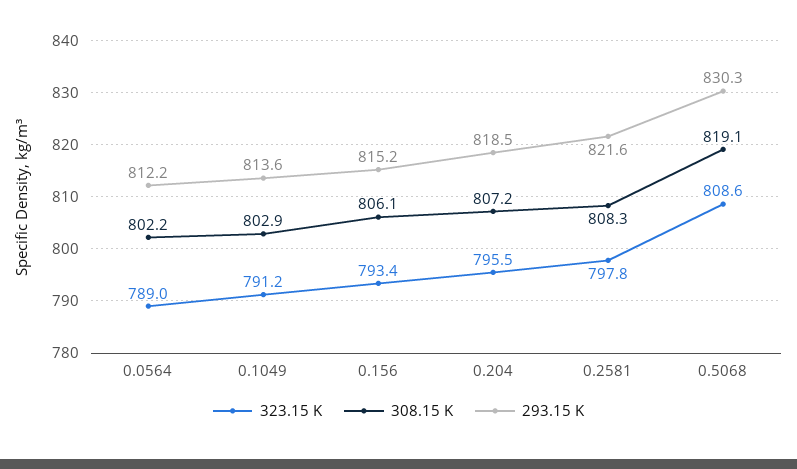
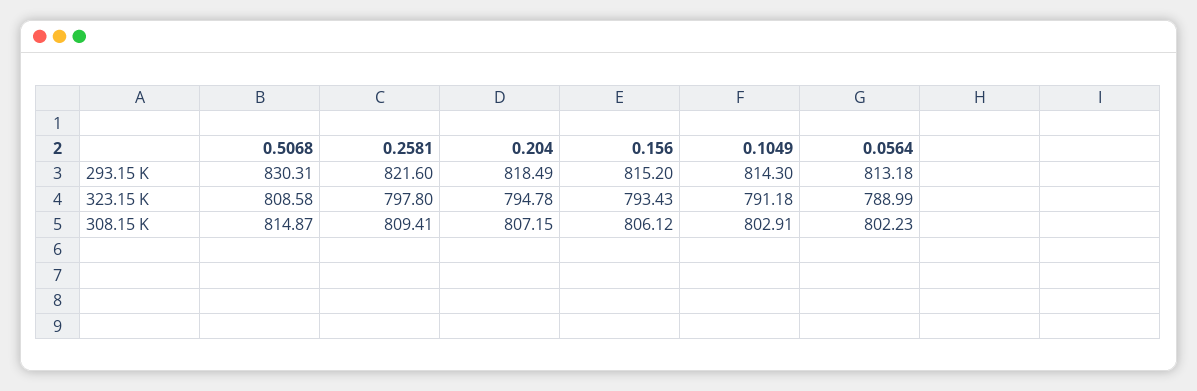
  {
    "323.15 K": {
      "0.0564": 788.99,
      "0.1049": 791.18,
      "0.156": 793.43,
-     "0.204": 795.5,
+     "0.204": 794.78,
      "0.2581": 797.8,
      "0.5068": 808.58
    },
    "308.15 K": {
      "0.0564": 802.23,
      "0.1049": 802.91,
      "0.156": 806.12,
      "0.204": 807.15,
-     "0.2581": 808.3,
+     "0.2581": 809.41,
-     "0.5068": 819.1
+     "0.5068": 814.87
    },
    "293.15 K": {
-     "0.0564": 812.2,
+     "0.0564": 813.18,
-     "0.1049": 813.6,
+     "0.1049": 814.3,
      "0.156": 815.2,
      "0.204": 818.49,
      "0.2581": 821.6,
      "0.5068": 830.31
    }
  }

